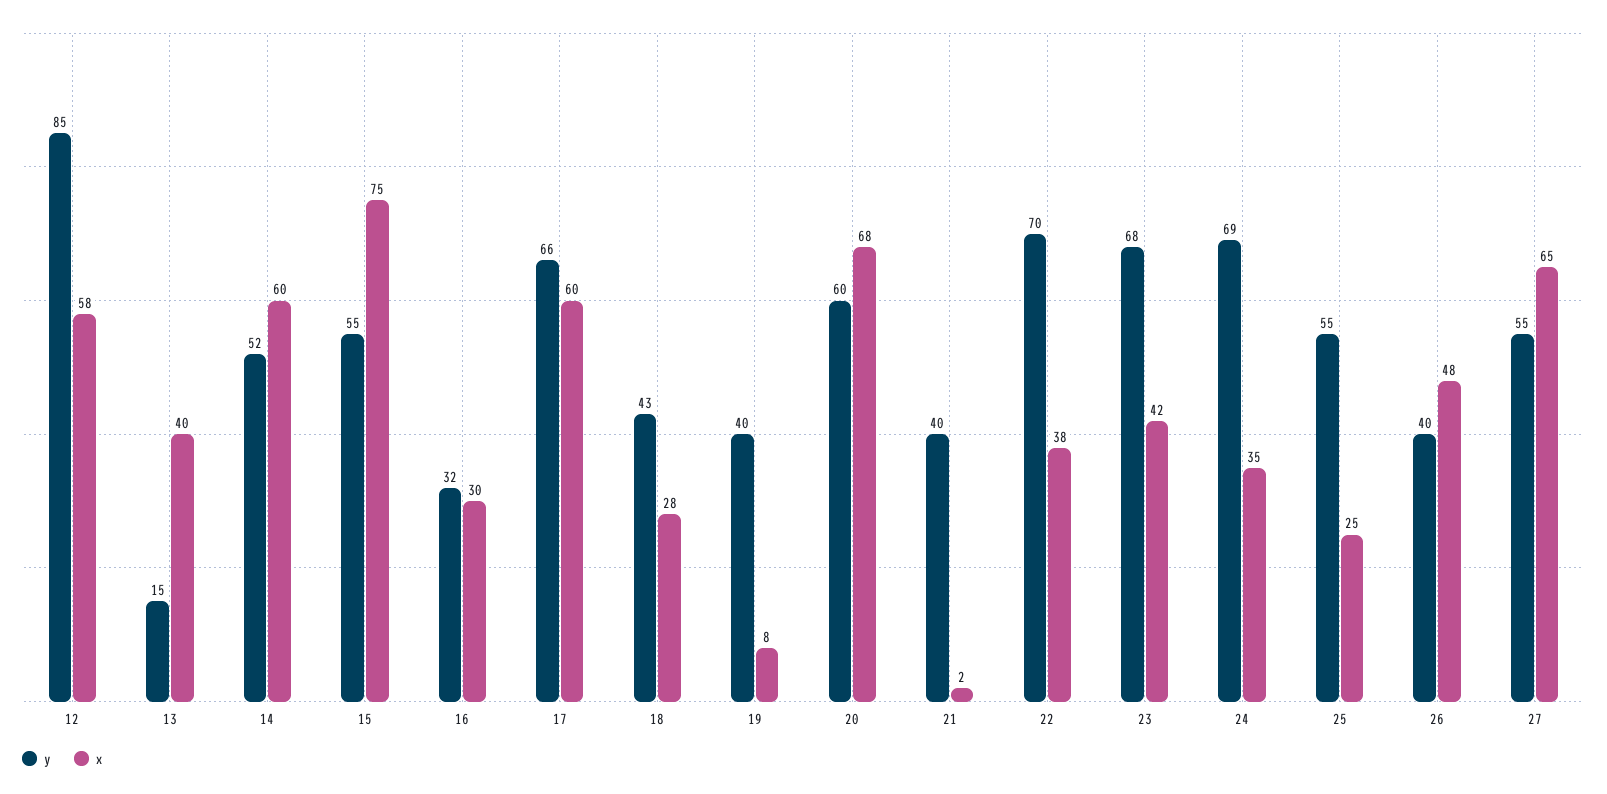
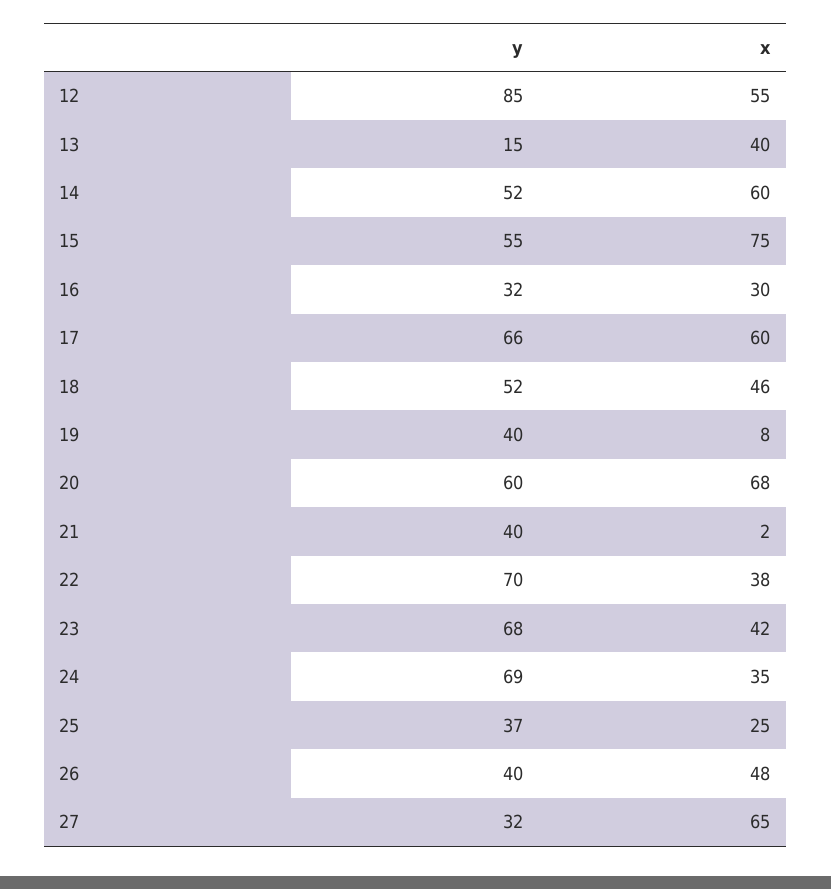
  {
    "y": {
      "12": 85,
      "13": 15,
      "14": 52,
      "15": 55,
      "16": 32,
      "17": 66,
-     "18": 43,
+     "18": 52,
      "19": 40,
      "20": 60,
      "21": 40,
      "22": 70,
      "23": 68,
      "24": 69,
-     "25": 55,
+     "25": 37,
      "26": 40,
-     "27": 55
+     "27": 32
    },
    "x": {
-     "12": 58,
+     "12": 55,
      "13": 40,
      "14": 60,
      "15": 75,
      "16": 30,
      "17": 60,
-     "18": 28,
+     "18": 46,
      "19": 8,
      "20": 68,
      "21": 2,
      "22": 38,
      "23": 42,
      "24": 35,
      "25": 25,
      "26": 48,
      "27": 65
    }
  }

